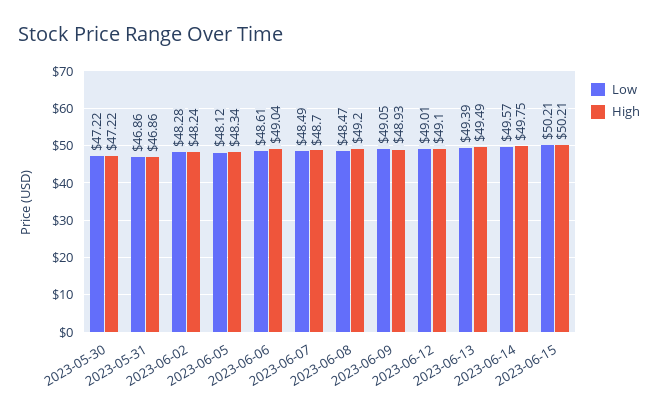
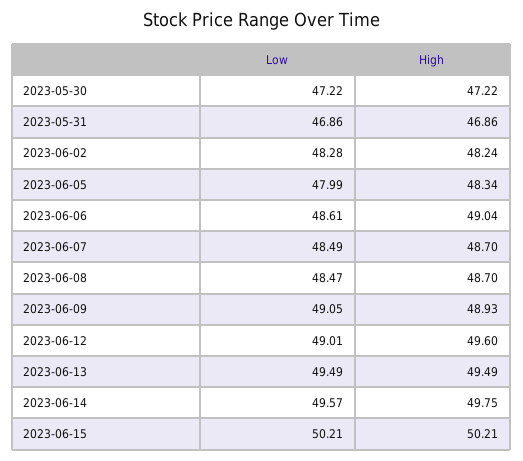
  {
    "Low": {
      "2023-05-30": 47.22,
      "2023-05-31": 46.86,
      "2023-06-02": 48.28,
-     "2023-06-05": 48.12,
+     "2023-06-05": 47.99,
      "2023-06-06": 48.61,
      "2023-06-07": 48.49,
      "2023-06-08": 48.47,
      "2023-06-09": 49.05,
      "2023-06-12": 49.01,
-     "2023-06-13": 49.39,
+     "2023-06-13": 49.49,
      "2023-06-14": 49.57,
      "2023-06-15": 50.21
    },
    "High": {
      "2023-05-30": 47.22,
      "2023-05-31": 46.86,
      "2023-06-02": 48.24,
      "2023-06-05": 48.34,
      "2023-06-06": 49.04,
      "2023-06-07": 48.7,
-     "2023-06-08": 49.2,
+     "2023-06-08": 48.7,
      "2023-06-09": 48.93,
-     "2023-06-12": 49.1,
+     "2023-06-12": 49.6,
      "2023-06-13": 49.49,
      "2023-06-14": 49.75,
      "2023-06-15": 50.21
    }
  }

